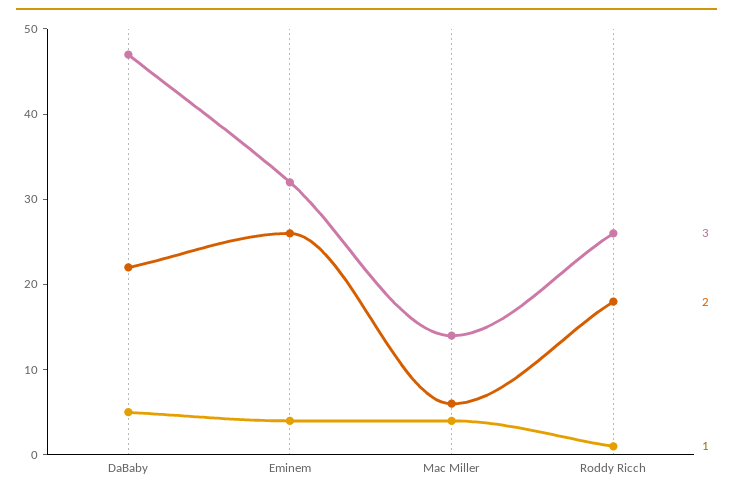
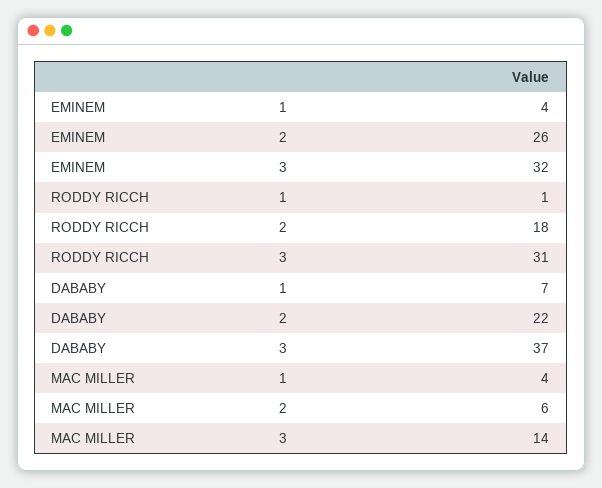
  {
    "3": {
-     "DaBaby": 47,
+     "DaBaby": 37,
      "Eminem": 32,
      "Mac Miller": 14,
-     "Roddy Ricch": 26
+     "Roddy Ricch": 31
    },
    "2": {
      "DaBaby": 22,
      "Eminem": 26,
      "Mac Miller": 6,
      "Roddy Ricch": 18
    },
    "1": {
-     "DaBaby": 5,
+     "DaBaby": 7,
      "Eminem": 4,
      "Mac Miller": 4,
      "Roddy Ricch": 1
    }
  }

